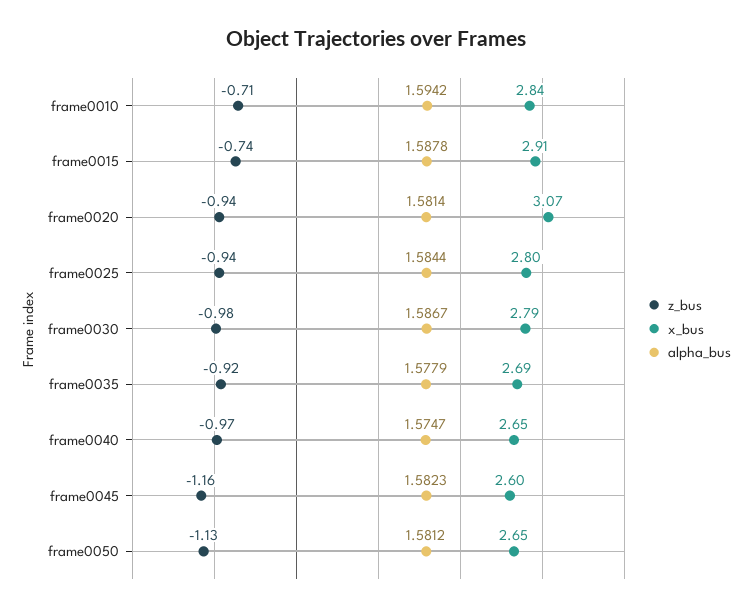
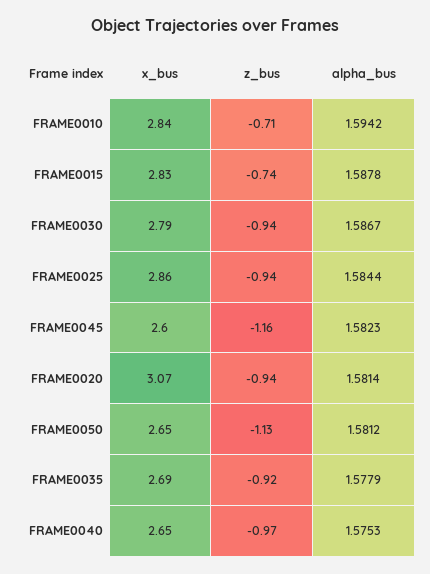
  {
    "z_bus": {
      "frame0010": -0.71,
      "frame0015": -0.74,
      "frame0020": -0.94,
      "frame0025": -0.94,
-     "frame0030": -0.98,
+     "frame0030": -0.94,
      "frame0035": -0.92,
      "frame0040": -0.97,
      "frame0045": -1.16,
      "frame0050": -1.13
    },
    "x_bus": {
      "frame0010": 2.84,
-     "frame0015": 2.91,
+     "frame0015": 2.83,
      "frame0020": 3.07,
-     "frame0025": 2.8,
+     "frame0025": 2.86,
      "frame0030": 2.79,
      "frame0035": 2.69,
      "frame0040": 2.65,
      "frame0045": 2.6,
      "frame0050": 2.65
    },
    "alpha_bus": {
      "frame0010": 1.5942,
      "frame0015": 1.5878,
      "frame0020": 1.5814,
      "frame0025": 1.5844,
      "frame0030": 1.5867,
      "frame0035": 1.5779,
-     "frame0040": 1.5747,
+     "frame0040": 1.5753,
      "frame0045": 1.5823,
      "frame0050": 1.5812
    }
  }

